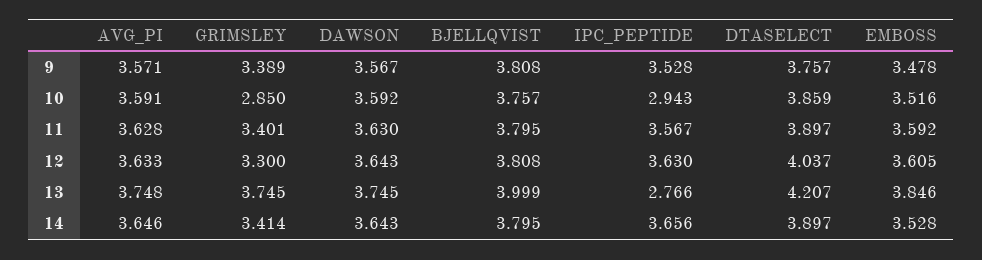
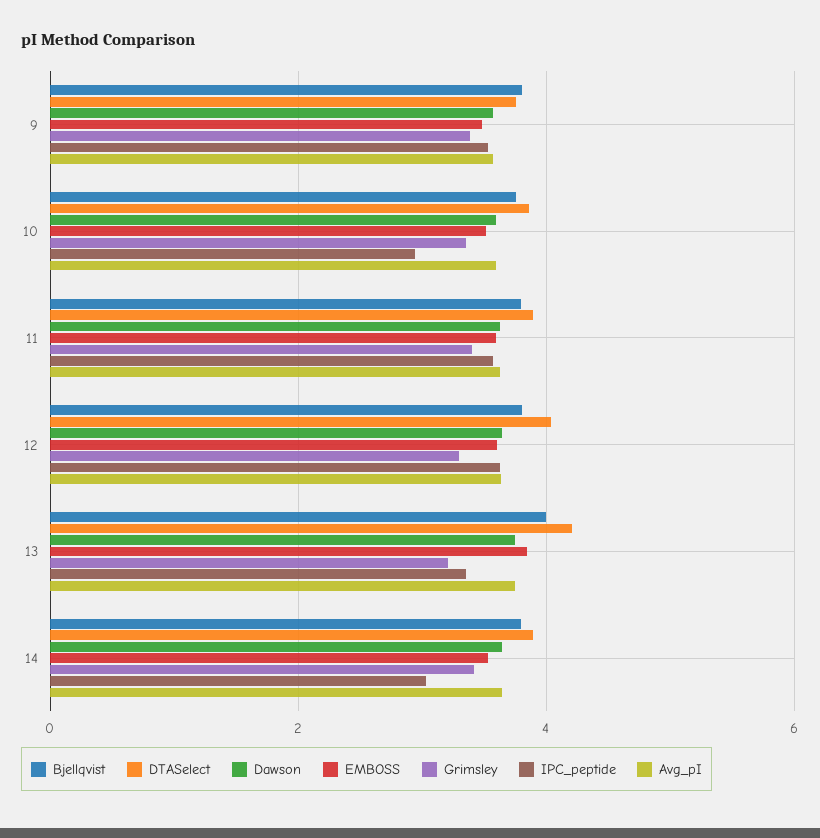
  {
    "AVG_PI": {
      "9": 3.571,
      "10": 3.591,
      "11": 3.628,
      "12": 3.633,
      "13": 3.748,
      "14": 3.646
    },
    "GRIMSLEY": {
      "9": 3.389,
-     "10": 2.85,
+     "10": 3.4,
      "11": 3.401,
      "12": 3.3,
-     "13": 3.745,
+     "13": 3.2,
      "14": 3.414
    },
    "DAWSON": {
      "9": 3.567,
      "10": 3.592,
      "11": 3.63,
      "12": 3.643,
      "13": 3.745,
      "14": 3.643
    },
    "BJELLQVIST": {
      "9": 3.808,
      "10": 3.757,
      "11": 3.795,
      "12": 3.808,
      "13": 3.999,
      "14": 3.795
    },
    "IPC_PEPTIDE": {
      "9": 3.528,
      "10": 2.943,
      "11": 3.567,
      "12": 3.63,
-     "13": 2.766,
+     "13": 3.4,
-     "14": 3.656
+     "14": 3
    },
    "DTASELECT": {
      "9": 3.757,
      "10": 3.859,
      "11": 3.897,
      "12": 4.037,
      "13": 4.207,
      "14": 3.897
    },
    "EMBOSS": {
      "9": 3.478,
      "10": 3.516,
      "11": 3.592,
      "12": 3.605,
      "13": 3.846,
      "14": 3.528
    }
  }

